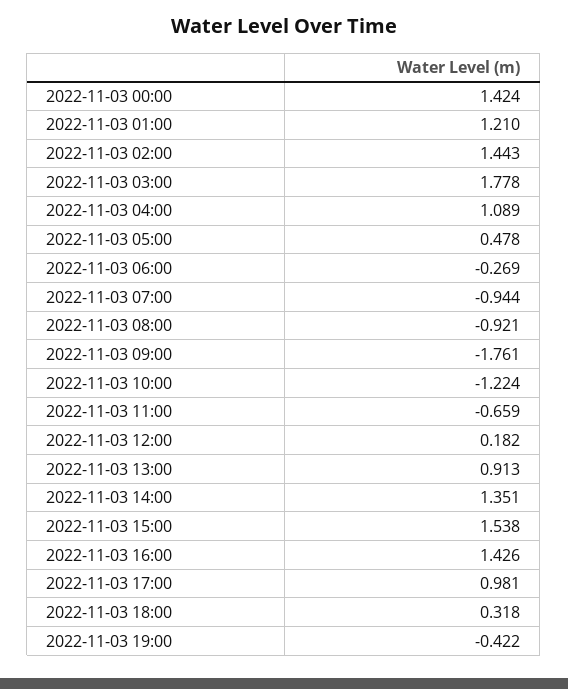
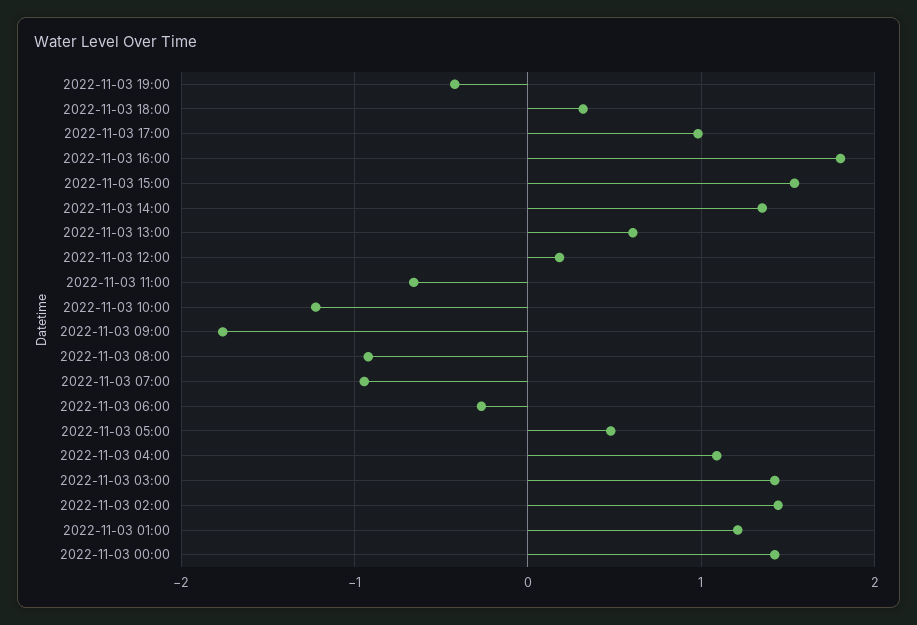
  {
    "2022-11-03 00:00": 1.424,
    "2022-11-03 01:00": 1.21,
    "2022-11-03 02:00": 1.443,
-   "2022-11-03 03:00": 1.778,
+   "2022-11-03 03:00": 1.4,
    "2022-11-03 04:00": 1.089,
    "2022-11-03 05:00": 0.478,
    "2022-11-03 06:00": -0.269,
    "2022-11-03 07:00": -0.944,
    "2022-11-03 08:00": -0.921,
    "2022-11-03 09:00": -1.761,
    "2022-11-03 10:00": -1.224,
    "2022-11-03 11:00": -0.659,
    "2022-11-03 12:00": 0.182,
-   "2022-11-03 13:00": 0.913,
+   "2022-11-03 13:00": 0.6,
    "2022-11-03 14:00": 1.351,
    "2022-11-03 15:00": 1.538,
-   "2022-11-03 16:00": 1.426,
+   "2022-11-03 16:00": 1.8,
    "2022-11-03 17:00": 0.981,
    "2022-11-03 18:00": 0.318,
    "2022-11-03 19:00": -0.422
  }

